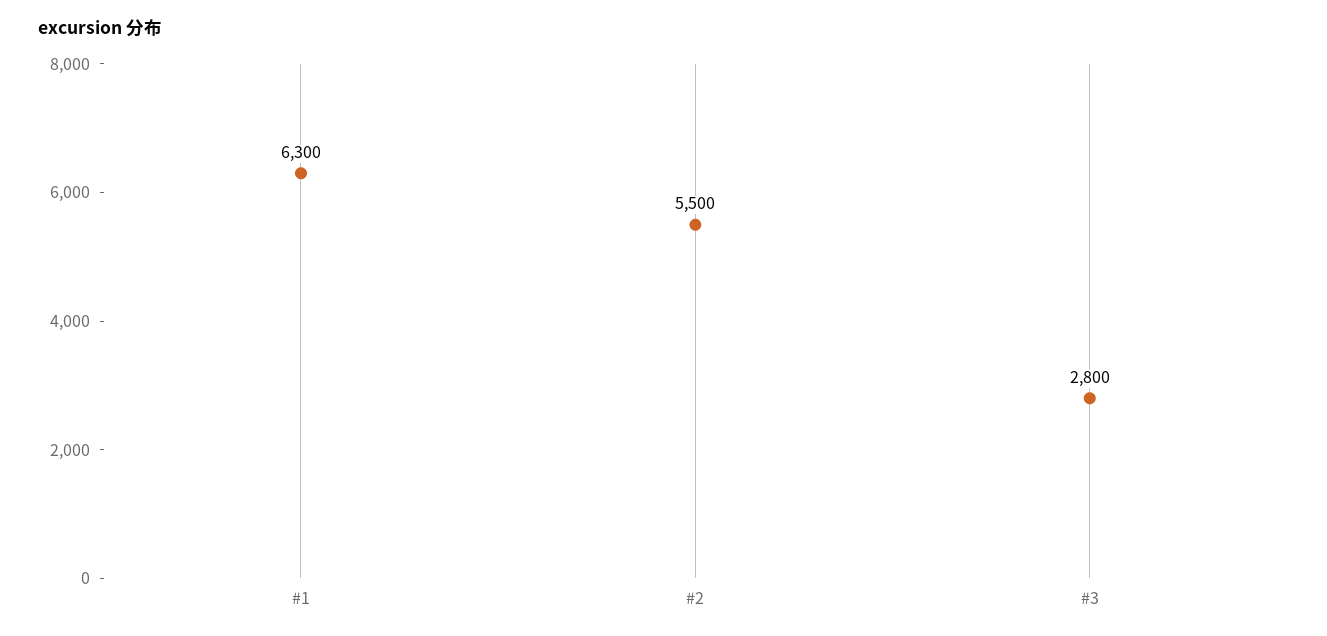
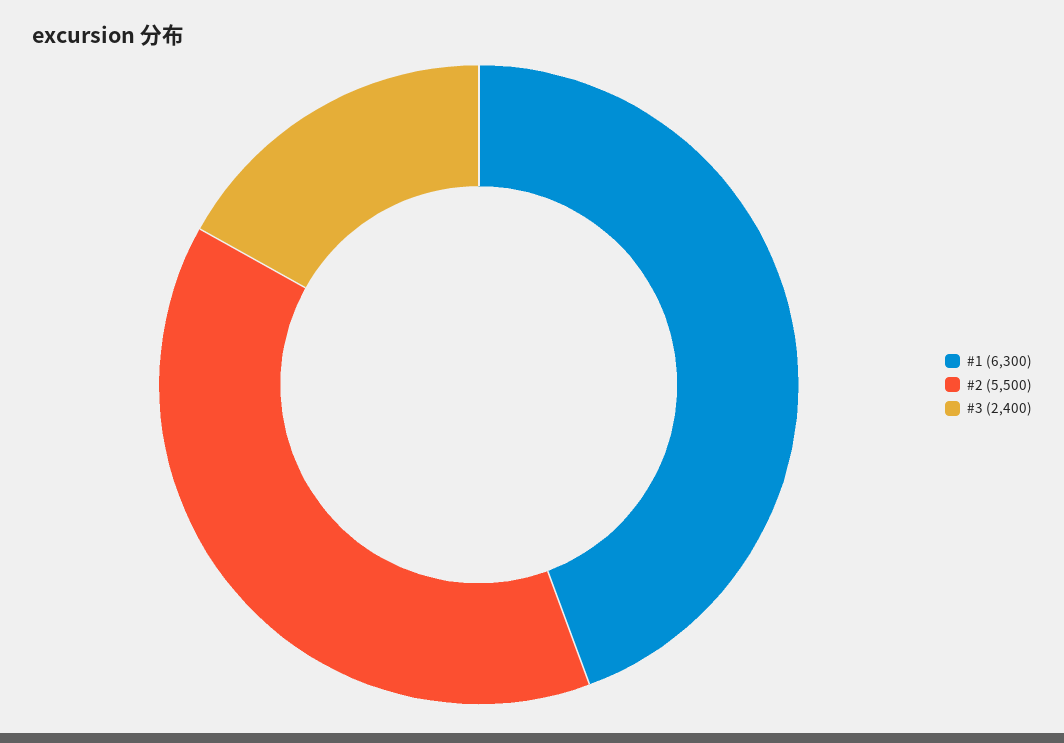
  {
    "#1": 6300,
    "#2": 5500,
-   "#3": 2800
+   "#3": 2400
  }

